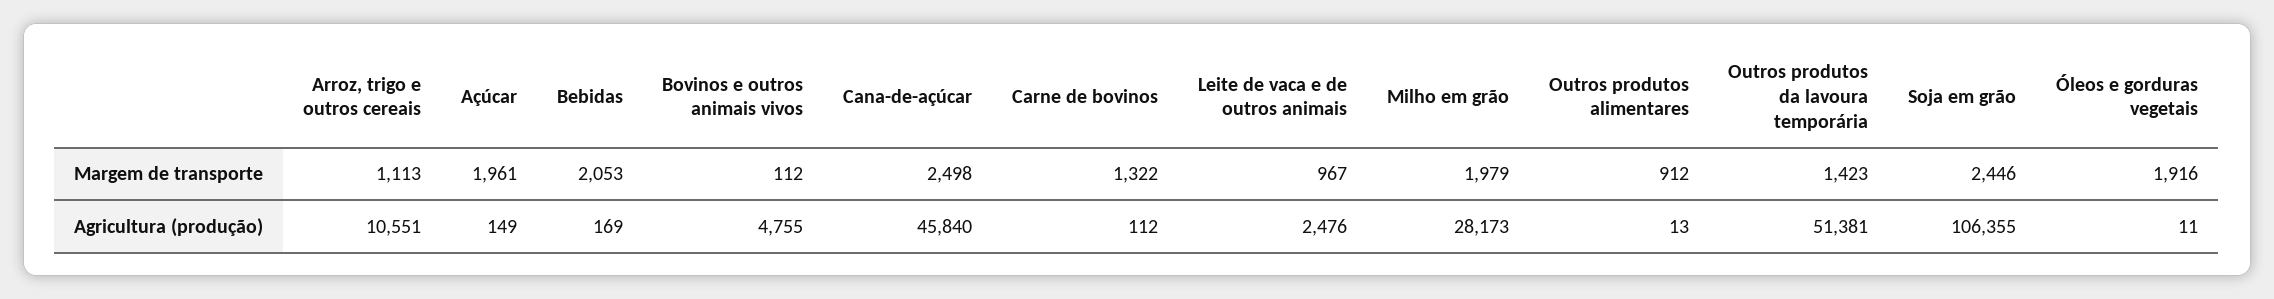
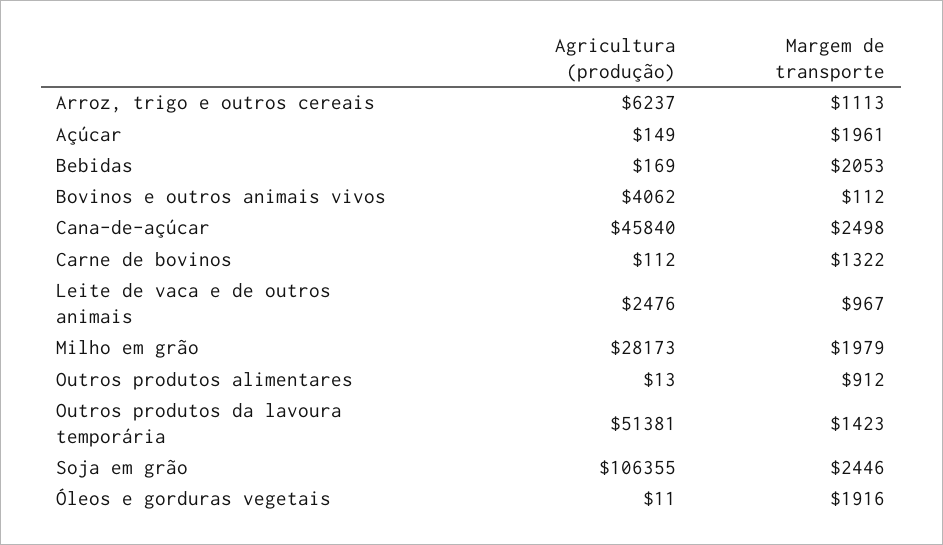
  {
    "Arroz, trigo e outros cereais": {
      "Margem de transporte": 1113,
-     "Agricultura (produção)": 10551
+     "Agricultura (produção)": 6237
    },
    "Açúcar": {
      "Margem de transporte": 1961,
      "Agricultura (produção)": 149
    },
    "Bebidas": {
      "Margem de transporte": 2053,
      "Agricultura (produção)": 169
    },
    "Bovinos e outros animais vivos": {
      "Margem de transporte": 112,
-     "Agricultura (produção)": 4755
+     "Agricultura (produção)": 4062
    },
    "Cana-de-açúcar": {
      "Margem de transporte": 2498,
      "Agricultura (produção)": 45840
    },
    "Carne de bovinos": {
      "Margem de transporte": 1322,
      "Agricultura (produção)": 112
    },
    "Leite de vaca e de outros animais": {
      "Margem de transporte": 967,
      "Agricultura (produção)": 2476
    },
    "Milho em grão": {
      "Margem de transporte": 1979,
      "Agricultura (produção)": 28173
    },
    "Outros produtos alimentares": {
      "Margem de transporte": 912,
      "Agricultura (produção)": 13
    },
    "Outros produtos da lavoura temporária": {
      "Margem de transporte": 1423,
      "Agricultura (produção)": 51381
    },
    "Soja em grão": {
      "Margem de transporte": 2446,
      "Agricultura (produção)": 106355
    },
    "Óleos e gorduras vegetais": {
      "Margem de transporte": 1916,
      "Agricultura (produção)": 11
    }
  }

